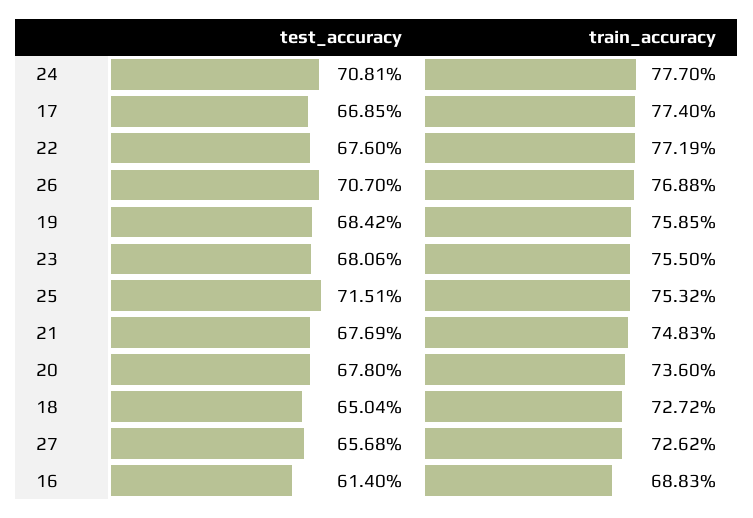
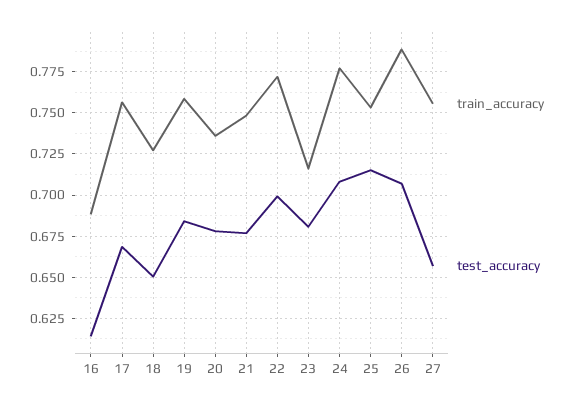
  {
    "test_accuracy": {
      "24": 0.7081,
      "17": 0.6685,
-     "22": 0.676,
+     "22": 0.7,
      "26": 0.707,
      "19": 0.6842,
      "23": 0.6806,
      "25": 0.7151,
      "21": 0.6769,
      "20": 0.678,
      "18": 0.6504,
      "27": 0.6568,
      "16": 0.614
    },
    "train_accuracy": {
      "24": 0.777,
-     "17": 0.774,
+     "17": 0.755,
      "22": 0.7719,
-     "26": 0.7688,
+     "26": 0.79,
      "19": 0.7585,
-     "23": 0.755,
+     "23": 0.715,
      "25": 0.7532,
      "21": 0.7483,
      "20": 0.736,
      "18": 0.7272,
-     "27": 0.7262,
+     "27": 0.755,
      "16": 0.6883
    }
  }

